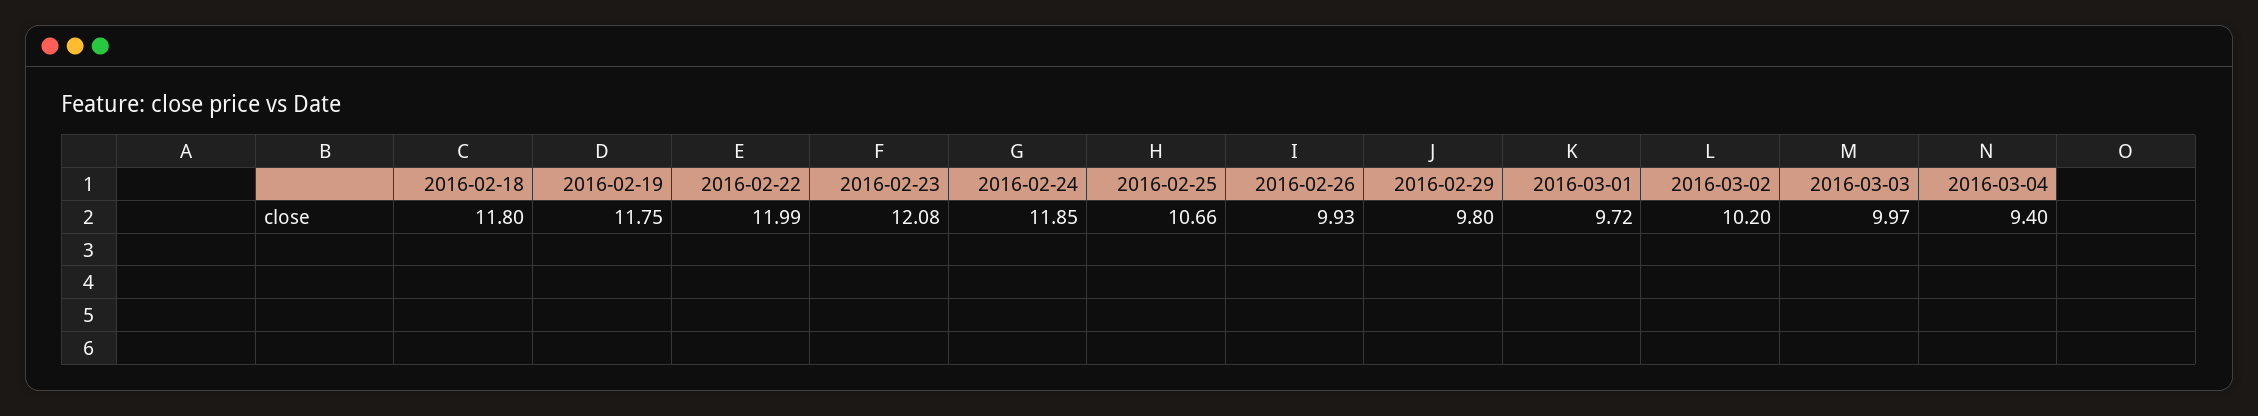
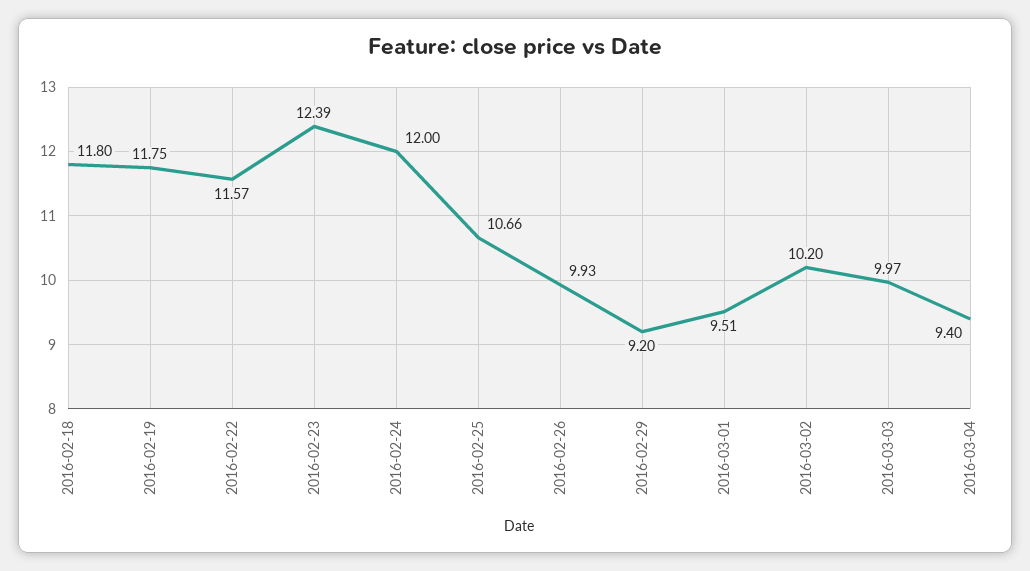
  {
    "2016-02-18": 11.8,
    "2016-02-19": 11.75,
-   "2016-02-22": 11.99,
+   "2016-02-22": 11.57,
-   "2016-02-23": 12.08,
+   "2016-02-23": 12.39,
-   "2016-02-24": 11.85,
+   "2016-02-24": 12,
    "2016-02-25": 10.66,
    "2016-02-26": 9.93,
-   "2016-02-29": 9.8,
+   "2016-02-29": 9.2,
-   "2016-03-01": 9.72,
+   "2016-03-01": 9.51,
    "2016-03-02": 10.2,
    "2016-03-03": 9.97,
    "2016-03-04": 9.4
  }

